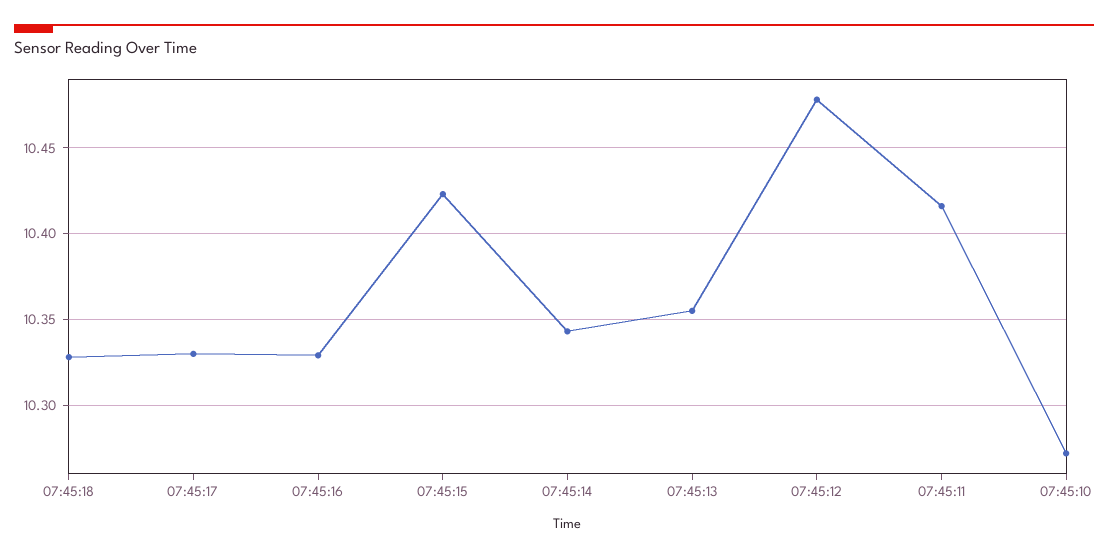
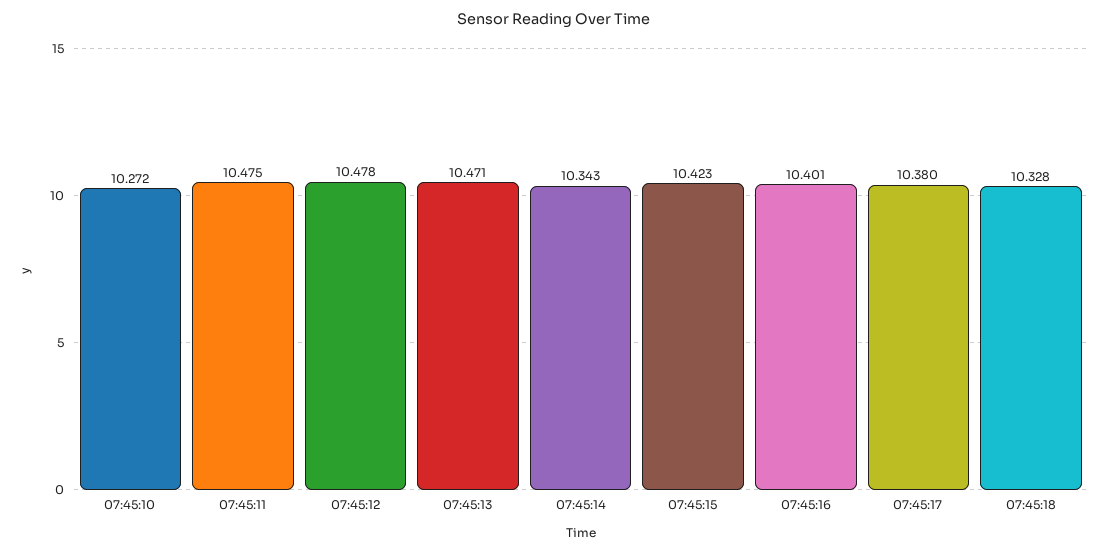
  {
    "07:45:18": 10.328,
-   "07:45:17": 10.33,
+   "07:45:17": 10.38,
-   "07:45:16": 10.33,
+   "07:45:16": 10.401,
    "07:45:15": 10.423,
    "07:45:14": 10.343,
-   "07:45:13": 10.355,
+   "07:45:13": 10.471,
    "07:45:12": 10.478,
-   "07:45:11": 10.415,
+   "07:45:11": 10.475,
    "07:45:10": 10.272
  }

